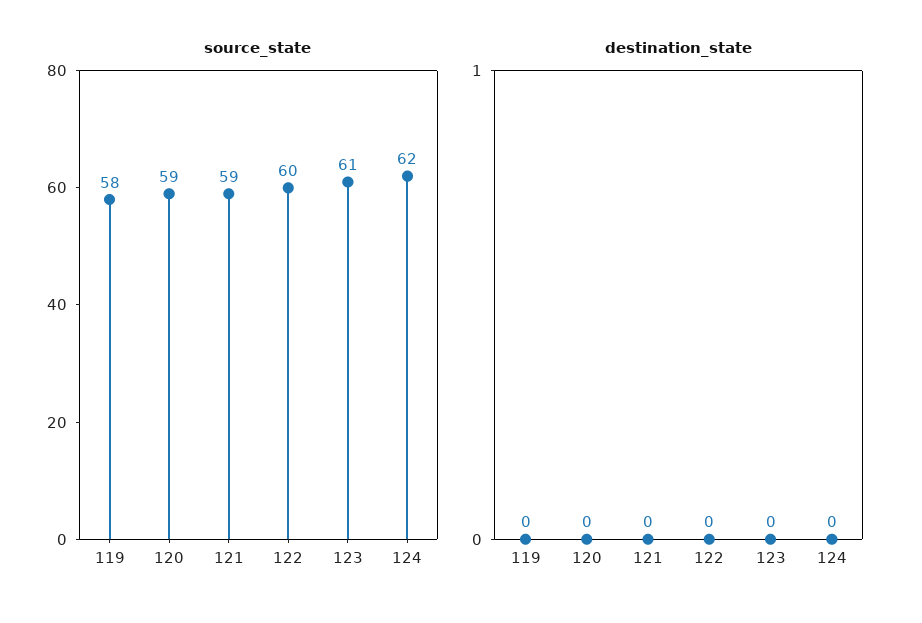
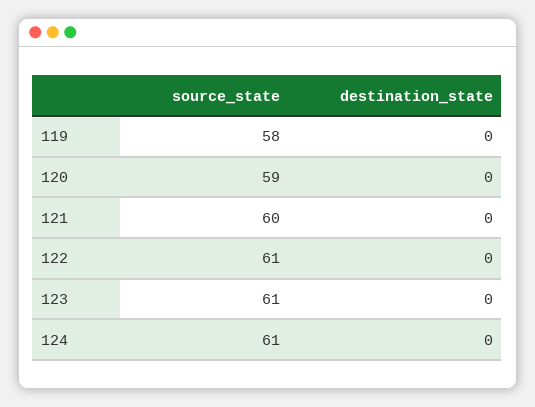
  {
    "source_state": {
      "119": 58,
      "120": 59,
-     "121": 59,
+     "121": 60,
-     "122": 60,
+     "122": 61,
      "123": 61,
-     "124": 62
+     "124": 61
    },
    "destination_state": {
      "119": 0,
      "120": 0,
      "121": 0,
      "122": 0,
      "123": 0,
      "124": 0
    }
  }

